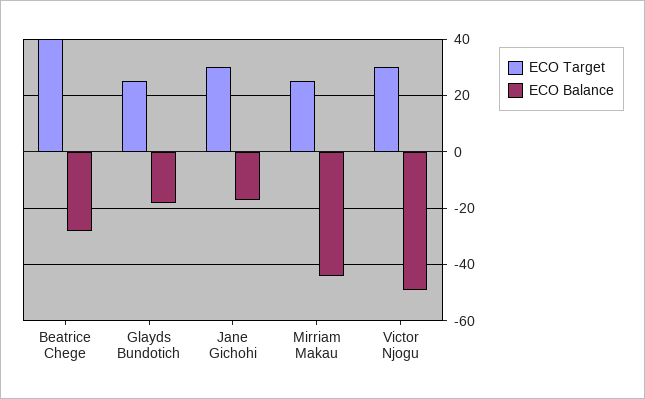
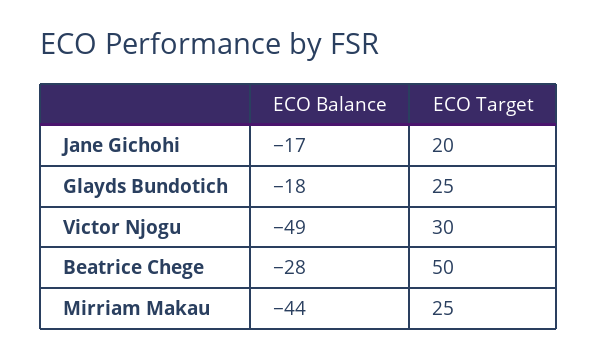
  {
    "ECO Target": {
-     "Beatrice Chege": 40,
+     "Beatrice Chege": 50,
      "Glayds Bundotich": 25,
-     "Jane Gichohi": 30,
+     "Jane Gichohi": 20,
      "Mirriam Makau": 25,
      "Victor Njogu": 30
    },
    "ECO Balance": {
      "Beatrice Chege": -28,
      "Glayds Bundotich": -18,
      "Jane Gichohi": -17,
      "Mirriam Makau": -44,
      "Victor Njogu": -49
    }
  }

